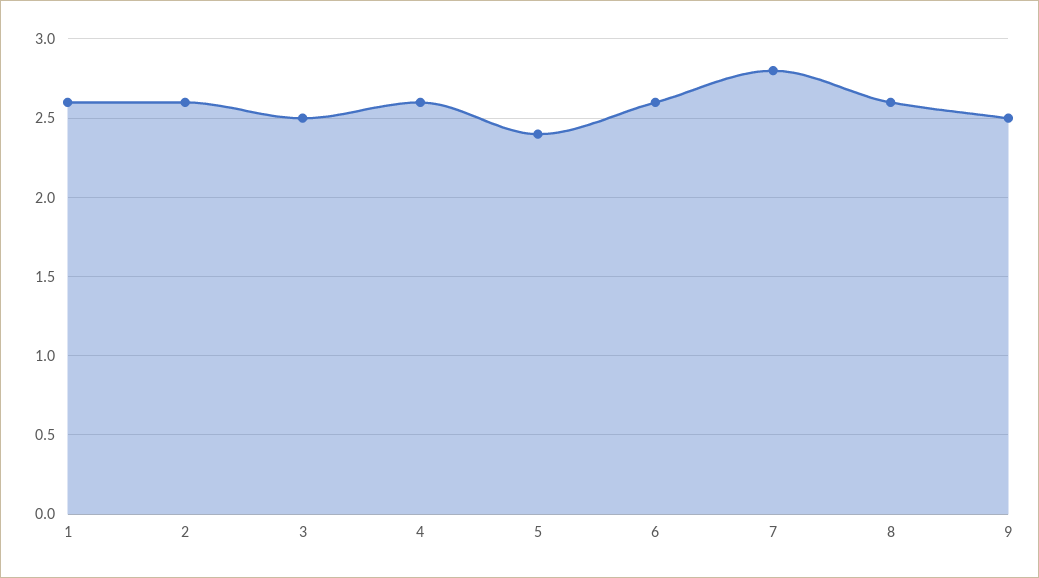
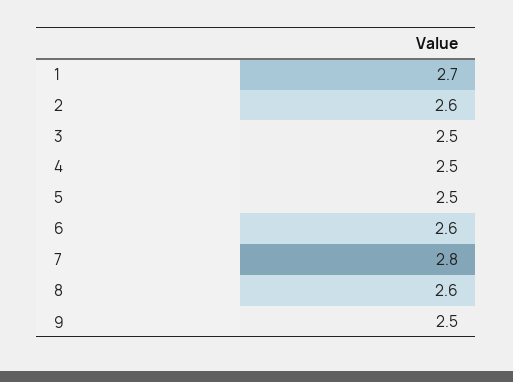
  {
-   "1": 2.6,
+   "1": 2.7,
    "2": 2.6,
    "3": 2.5,
-   "4": 2.6,
+   "4": 2.5,
-   "5": 2.4,
+   "5": 2.5,
    "6": 2.6,
    "7": 2.8,
    "8": 2.6,
    "9": 2.5
  }

